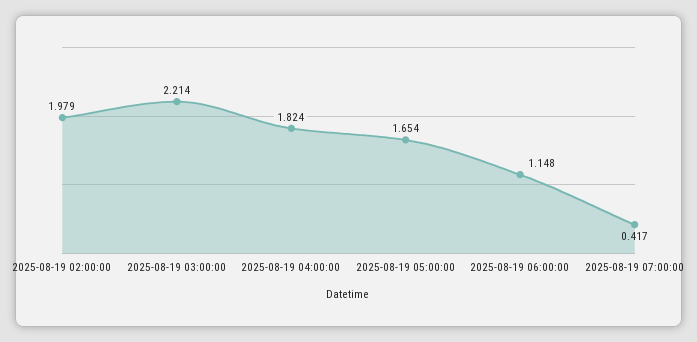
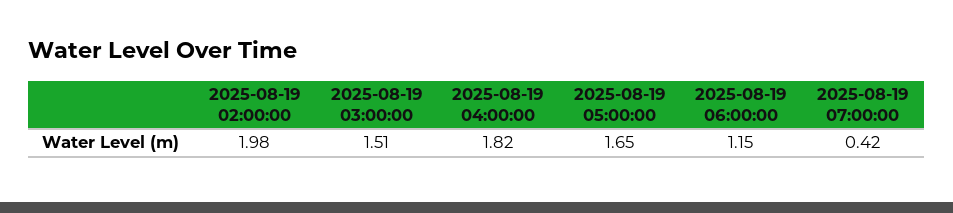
  {
    "2025-08-19 02:00:00": 1.979,
-   "2025-08-19 03:00:00": 2.214,
+   "2025-08-19 03:00:00": 1.51,
    "2025-08-19 04:00:00": 1.824,
    "2025-08-19 05:00:00": 1.654,
    "2025-08-19 06:00:00": 1.148,
    "2025-08-19 07:00:00": 0.417
  }

